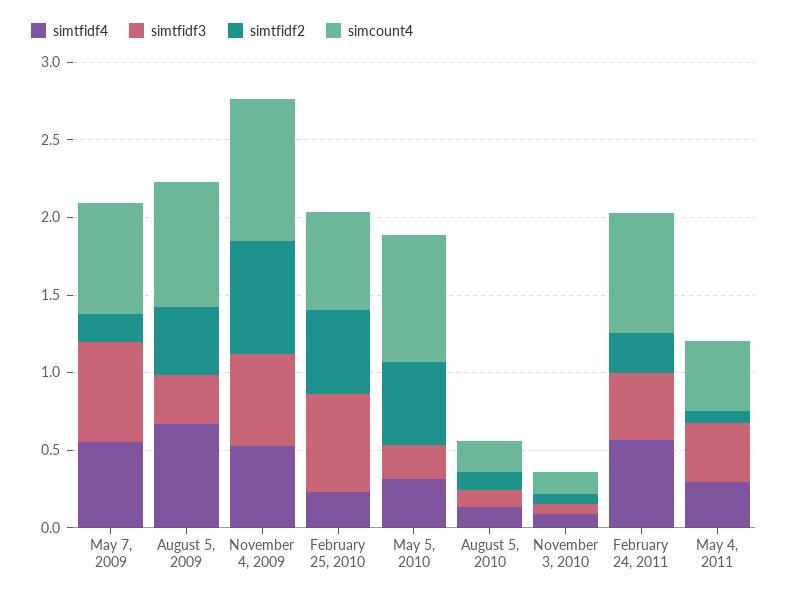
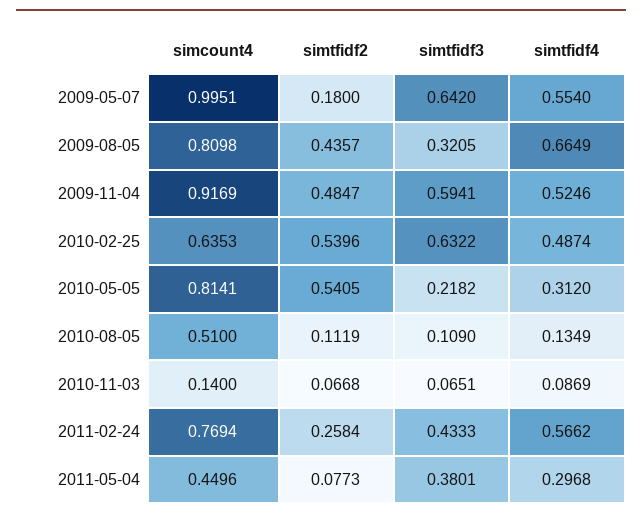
  {
    "simtfidf4": {
      "May 7, 2009": 0.554,
      "August 5, 2009": 0.6649,
      "November 4, 2009": 0.5246,
-     "February 25, 2010": 0.2,
+     "February 25, 2010": 0.4874,
      "May 5, 2010": 0.312,
      "August 5, 2010": 0.1349,
      "November 3, 2010": 0.0869,
      "February 24, 2011": 0.5662,
      "May 4, 2011": 0.2968
    },
    "simtfidf3": {
      "May 7, 2009": 0.642,
      "August 5, 2009": 0.3205,
      "November 4, 2009": 0.5941,
      "February 25, 2010": 0.6322,
      "May 5, 2010": 0.2182,
      "August 5, 2010": 0.109,
      "November 3, 2010": 0.0651,
      "February 24, 2011": 0.4333,
      "May 4, 2011": 0.3801
    },
    "simtfidf2": {
      "May 7, 2009": 0.18,
      "August 5, 2009": 0.4357,
-     "November 4, 2009": 0.7,
+     "November 4, 2009": 0.4847,
      "February 25, 2010": 0.5396,
      "May 5, 2010": 0.5405,
      "August 5, 2010": 0.1119,
      "November 3, 2010": 0.0668,
      "February 24, 2011": 0.2584,
      "May 4, 2011": 0.0773
    },
    "simcount4": {
-     "May 7, 2009": 0.7,
+     "May 7, 2009": 0.9951,
      "August 5, 2009": 0.8098,
      "November 4, 2009": 0.9169,
      "February 25, 2010": 0.6353,
      "May 5, 2010": 0.8141,
-     "August 5, 2010": 0.2,
+     "August 5, 2010": 0.51,
      "November 3, 2010": 0.14,
      "February 24, 2011": 0.7694,
      "May 4, 2011": 0.4496
    }
  }

